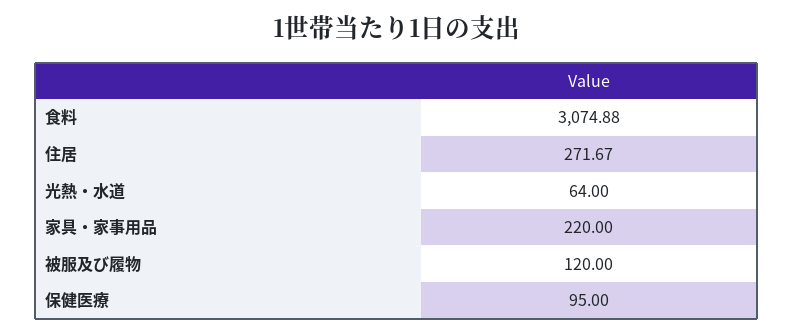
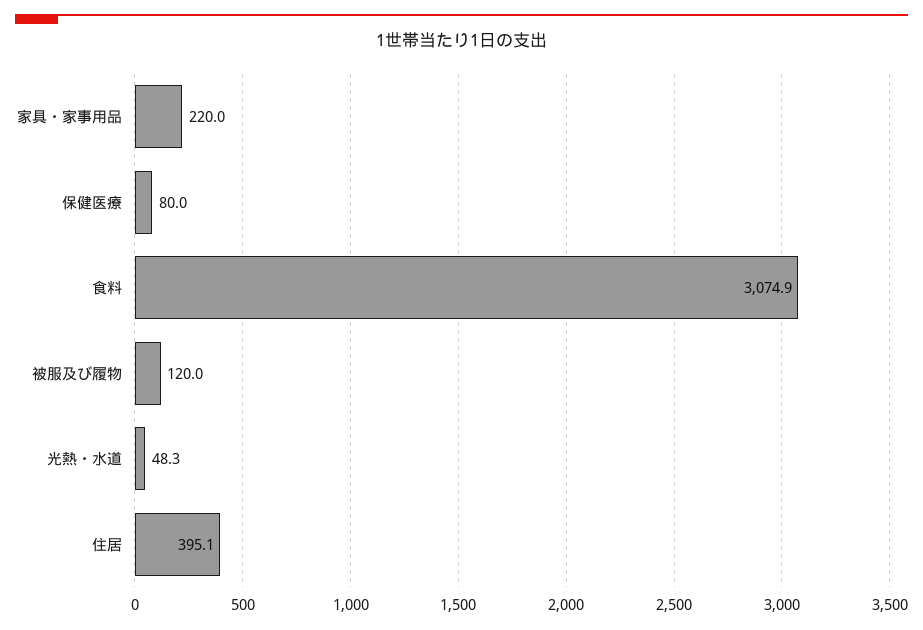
  {
    "食料": 3074.88,
-   "住居": 271.67,
+   "住居": 395.1,
-   "光熱・水道": 64,
+   "光熱・水道": 48.3,
    "家具・家事用品": 220,
    "被服及び履物": 120,
-   "保健医療": 95
+   "保健医療": 80
  }

